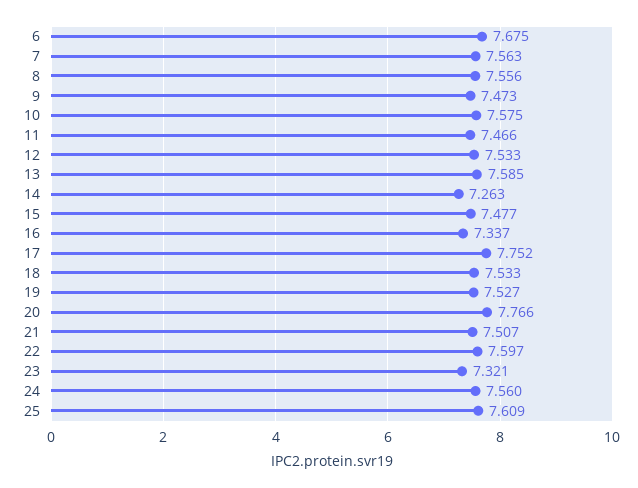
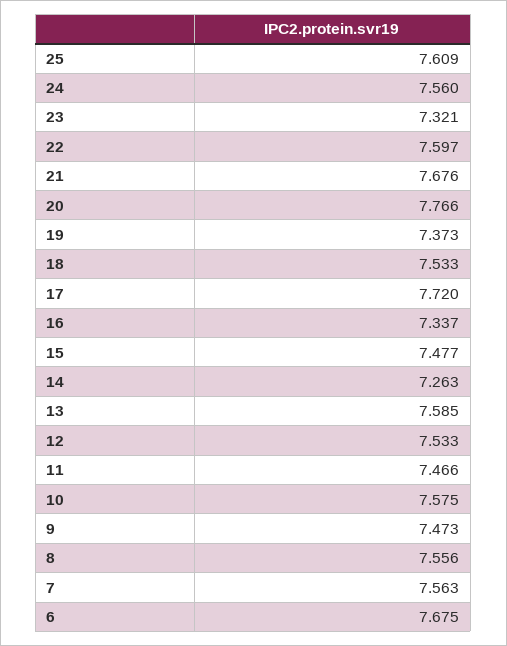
  {
    "6": 7.675,
    "7": 7.563,
    "8": 7.556,
    "9": 7.473,
    "10": 7.575,
    "11": 7.466,
    "12": 7.533,
    "13": 7.585,
    "14": 7.263,
    "15": 7.477,
    "16": 7.337,
-   "17": 7.752,
+   "17": 7.72,
    "18": 7.533,
-   "19": 7.527,
+   "19": 7.373,
    "20": 7.766,
-   "21": 7.507,
+   "21": 7.676,
    "22": 7.597,
    "23": 7.321,
    "24": 7.56,
    "25": 7.609
  }

